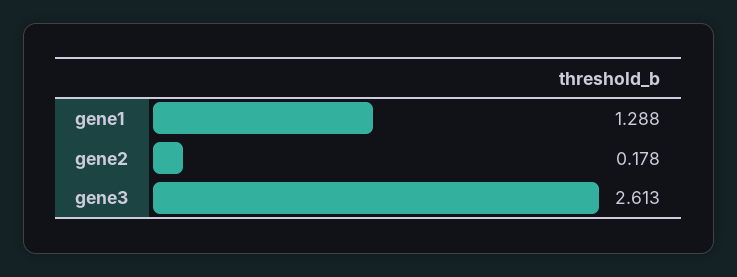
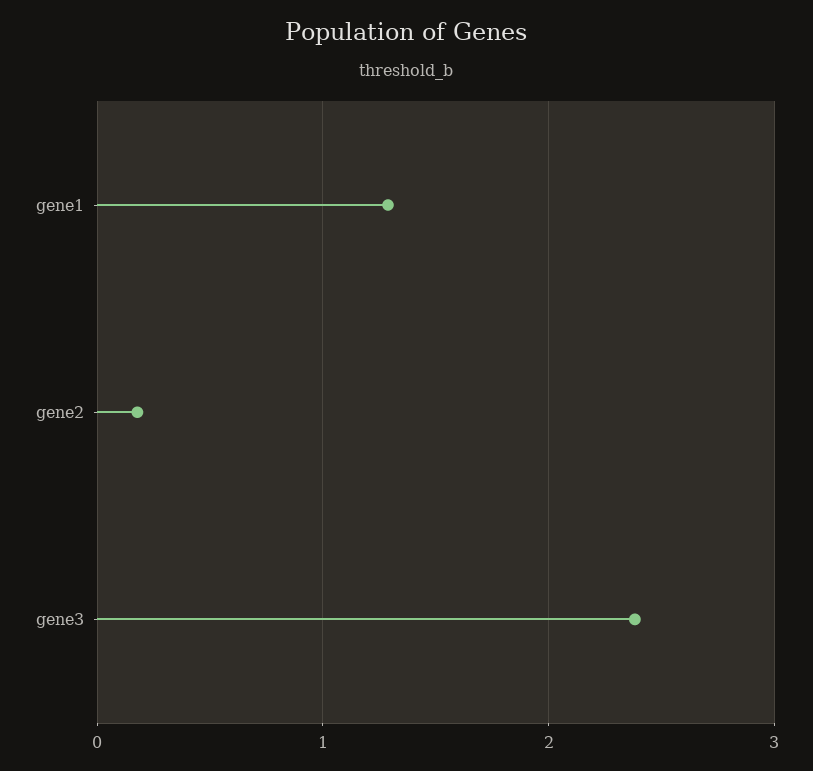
  {
    "gene1": 1.288,
    "gene2": 0.178,
-   "gene3": 2.613
+   "gene3": 2.4
  }

